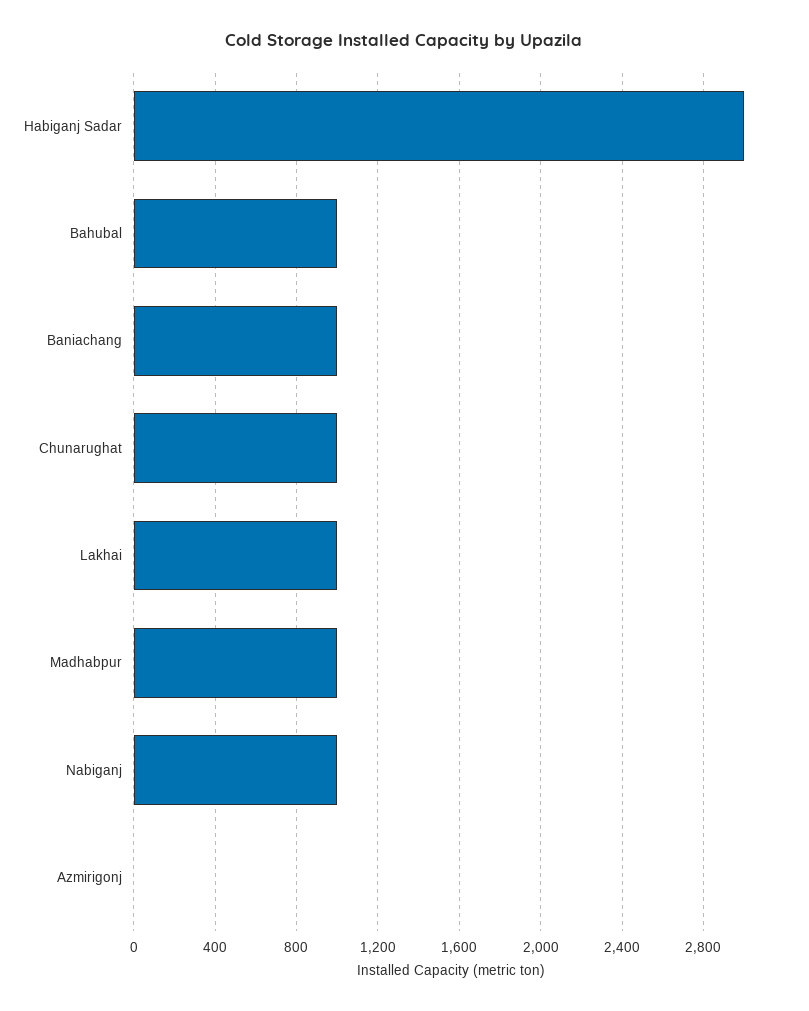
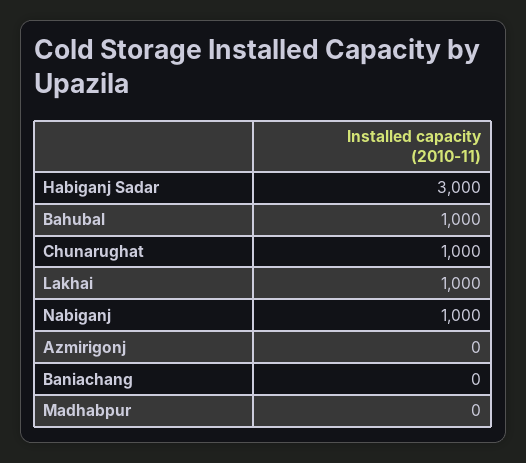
  {
    "Habiganj Sadar": 3000,
    "Bahubal": 1000,
-   "Baniachang": 1000,
+   "Baniachang": 0,
    "Chunarughat": 1000,
    "Lakhai": 1000,
-   "Madhabpur": 1000,
+   "Madhabpur": 0,
    "Nabiganj": 1000,
    "Azmirigonj": 0
  }

